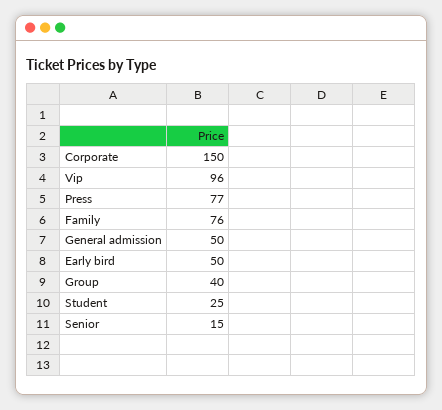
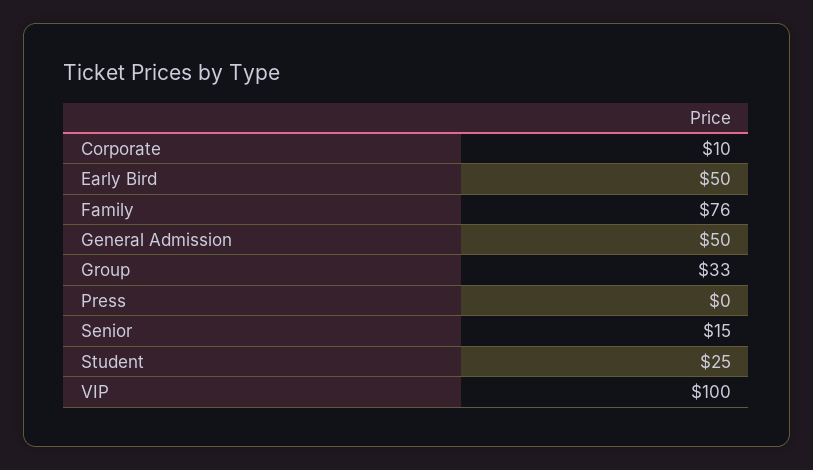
  {
-   "Corporate": 150,
+   "Corporate": 10,
-   "Vip": 96,
+   "Vip": 100,
-   "Press": 77,
+   "Press": 0,
    "Family": 76,
    "General admission": 50,
    "Early bird": 50,
-   "Group": 40,
+   "Group": 33,
    "Student": 25,
    "Senior": 15
  }

